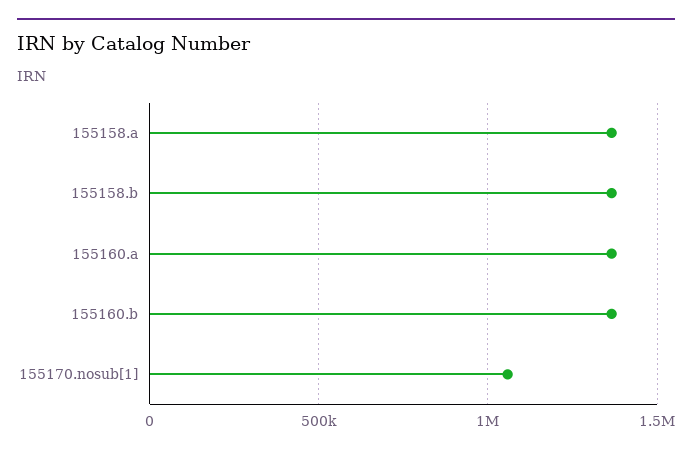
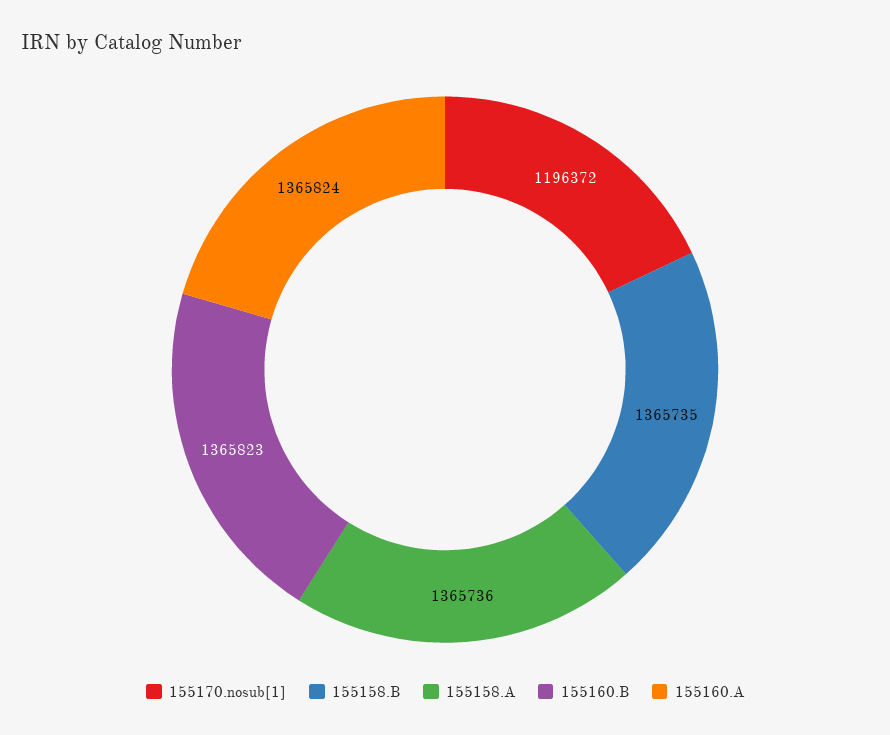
  {
    "155158.a": 1365736,
    "155158.b": 1365735,
    "155160.a": 1365824,
    "155160.b": 1365823,
-   "155170.nosub[1]": 1050000
+   "155170.nosub[1]": 1196372
  }

